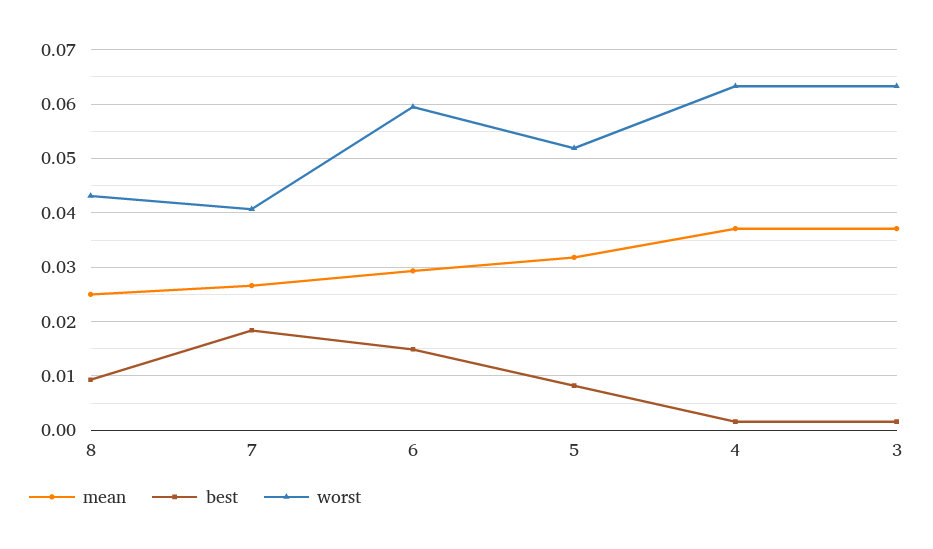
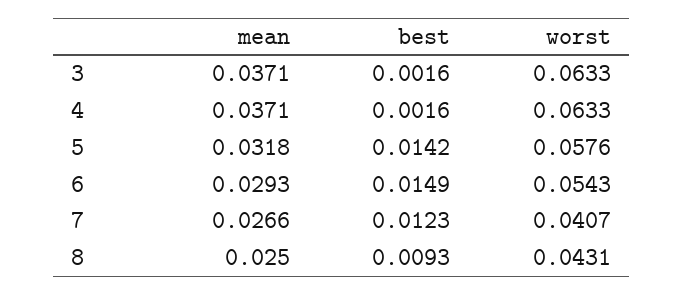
  {
    "mean": {
      "8": 0.025,
      "7": 0.0266,
      "6": 0.0293,
      "5": 0.0318,
      "4": 0.0371,
      "3": 0.0371
    },
    "best": {
      "8": 0.0093,
-     "7": 0.018,
+     "7": 0.0123,
      "6": 0.0149,
-     "5": 0.008,
+     "5": 0.0142,
      "4": 0.0016,
      "3": 0.0016
    },
    "worst": {
      "8": 0.0431,
      "7": 0.0407,
-     "6": 0.06,
+     "6": 0.0543,
-     "5": 0.052,
+     "5": 0.0576,
      "4": 0.0633,
      "3": 0.0633
    }
  }

